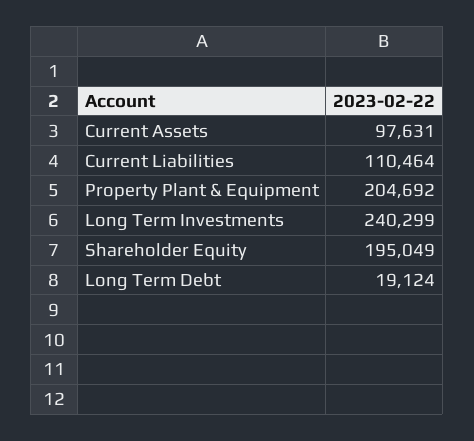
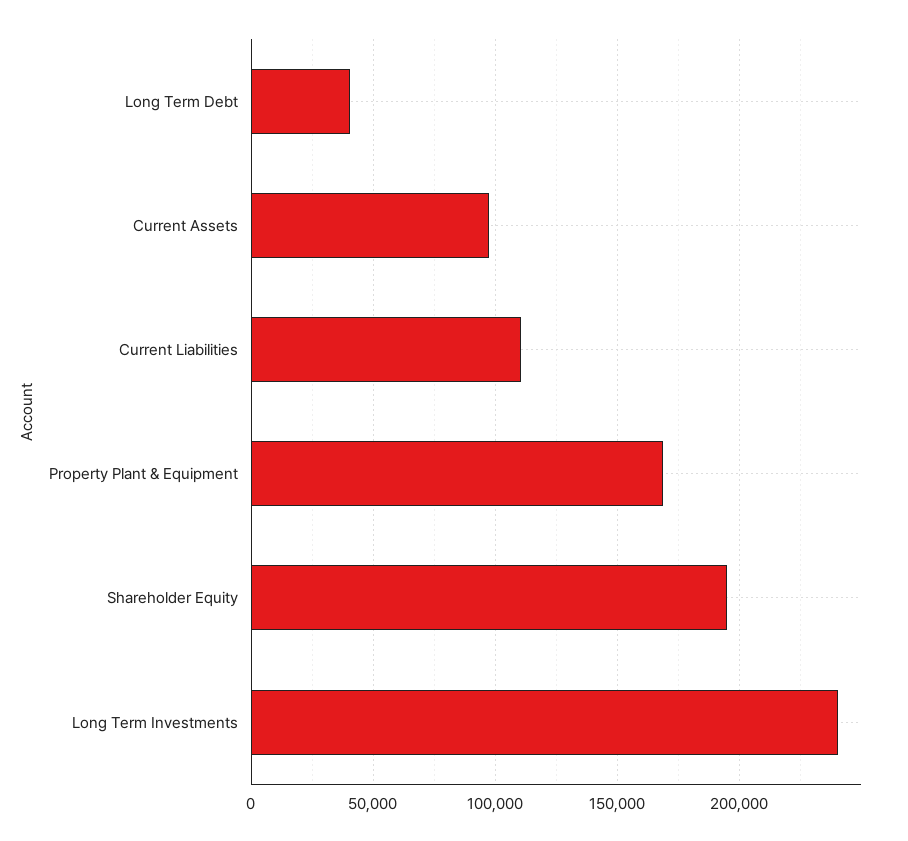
  {
    "Current Assets": 97631,
    "Current Liabilities": 110464,
-   "Property Plant & Equipment": 204692,
+   "Property Plant & Equipment": 170000,
    "Long Term Investments": 240299,
    "Shareholder Equity": 195049,
-   "Long Term Debt": 19124
+   "Long Term Debt": 40000
  }

